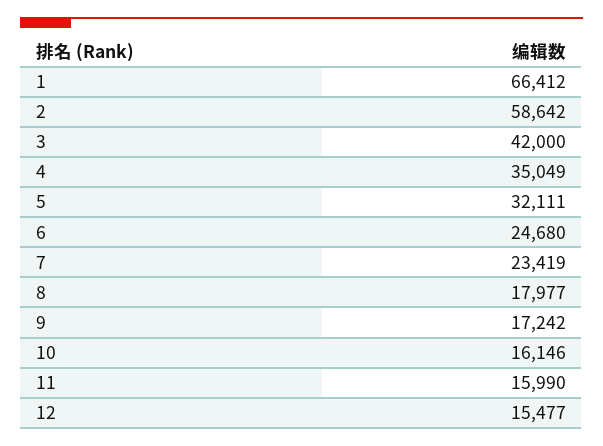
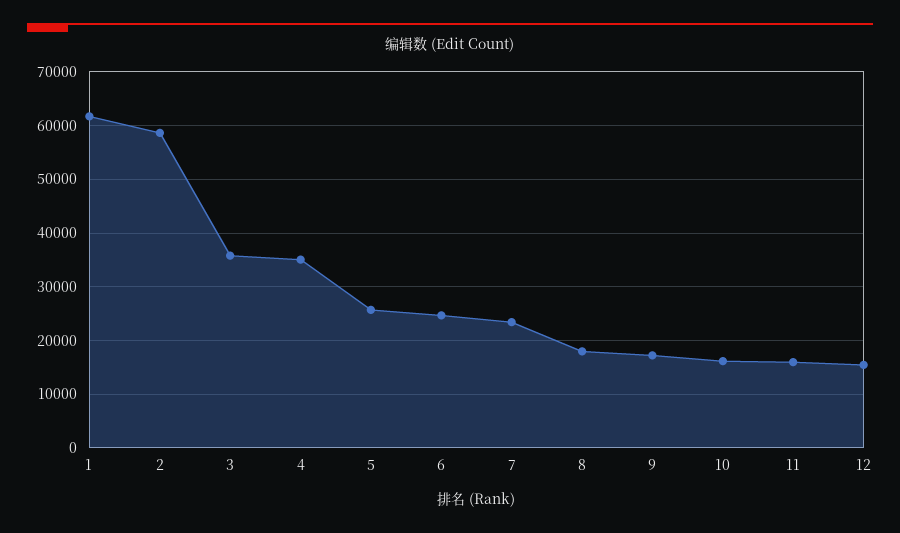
  {
-   "1": 66412,
+   "1": 62000,
    "2": 58642,
-   "3": 42000,
+   "3": 36000,
    "4": 35049,
-   "5": 32111,
+   "5": 26000,
    "6": 24680,
    "7": 23419,
    "8": 17977,
    "9": 17242,
    "10": 16146,
    "11": 15990,
    "12": 15477
  }

